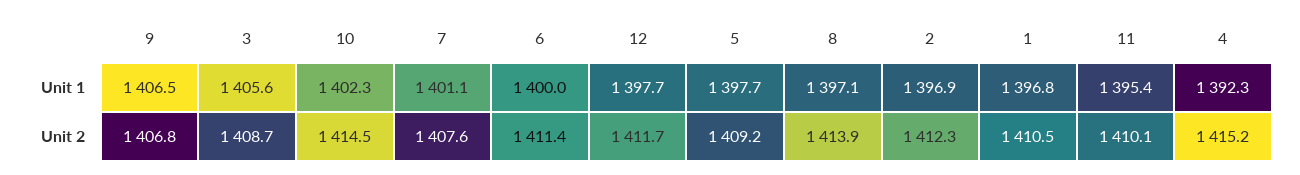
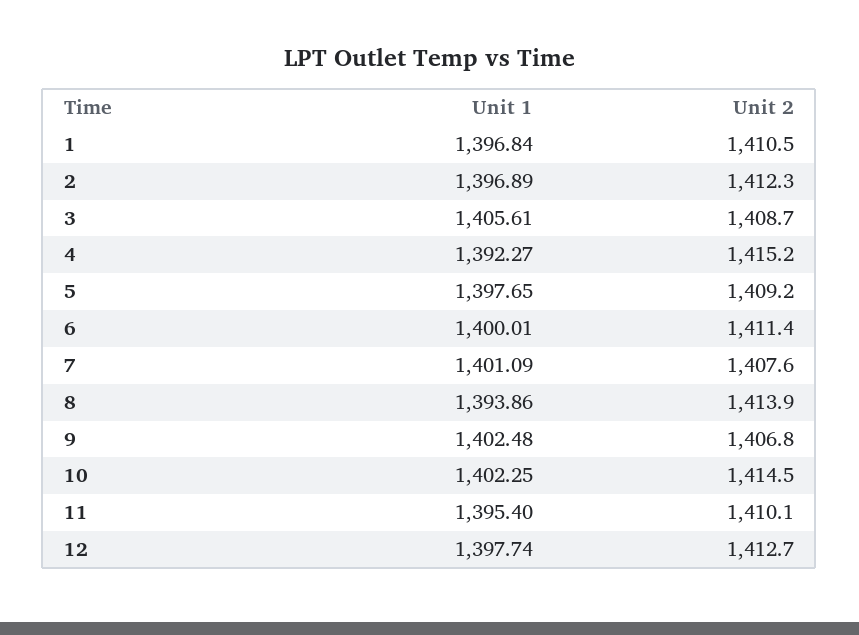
  {
    "9": {
-     "Unit 1": 1406.5,
+     "Unit 1": 1402.48,
      "Unit 2": 1406.8
    },
    "3": {
      "Unit 1": 1405.61,
      "Unit 2": 1408.7
    },
    "10": {
      "Unit 1": 1402.25,
      "Unit 2": 1414.5
    },
    "7": {
      "Unit 1": 1401.09,
      "Unit 2": 1407.6
    },
    "6": {
      "Unit 1": 1400.01,
      "Unit 2": 1411.4
    },
    "12": {
      "Unit 1": 1397.74,
-     "Unit 2": 1411.7
+     "Unit 2": 1412.7
    },
    "5": {
      "Unit 1": 1397.65,
      "Unit 2": 1409.2
    },
    "8": {
-     "Unit 1": 1397.1,
+     "Unit 1": 1393.86,
      "Unit 2": 1413.9
    },
    "2": {
      "Unit 1": 1396.89,
      "Unit 2": 1412.3
    },
    "1": {
      "Unit 1": 1396.84,
      "Unit 2": 1410.5
    },
    "11": {
      "Unit 1": 1395.4,
      "Unit 2": 1410.1
    },
    "4": {
      "Unit 1": 1392.27,
      "Unit 2": 1415.2
    }
  }

